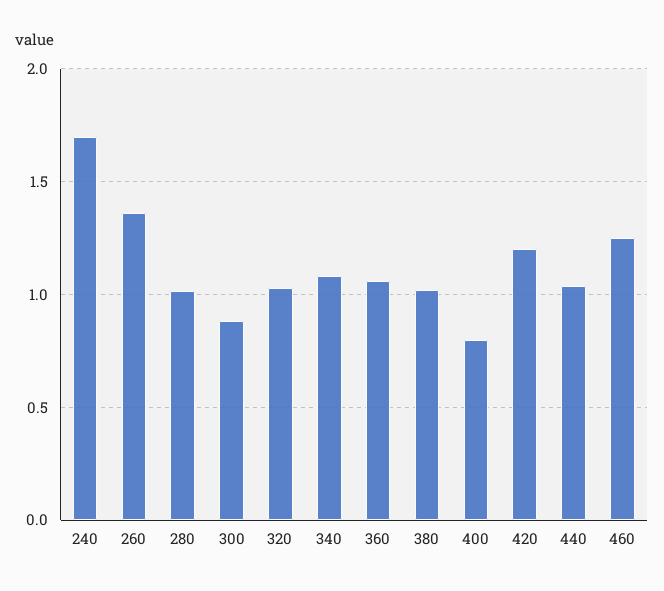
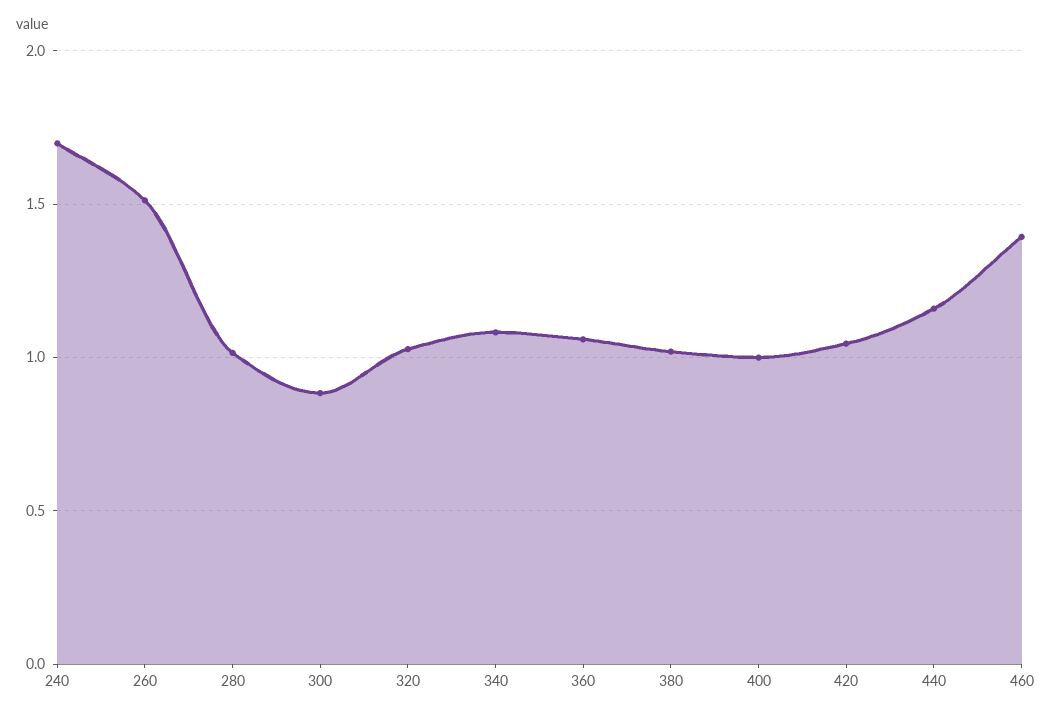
  {
    "240": 1.7,
-   "260": 1.35,
+   "260": 1.5,
    "280": 1,
    "300": 0.9,
    "320": 1.05,
    "340": 1.1,
    "360": 1.05,
    "380": 1,
-   "400": 0.8,
+   "400": 1,
-   "420": 1.2,
+   "420": 1.05,
-   "440": 1.05,
+   "440": 1.15,
-   "460": 1.25
+   "460": 1.4
  }

